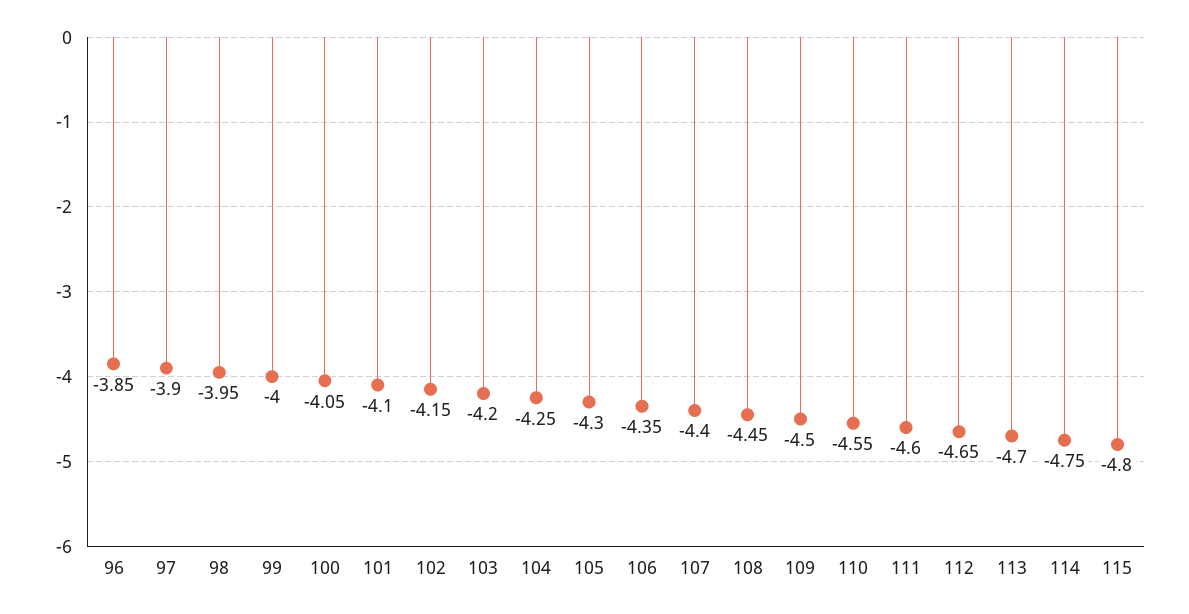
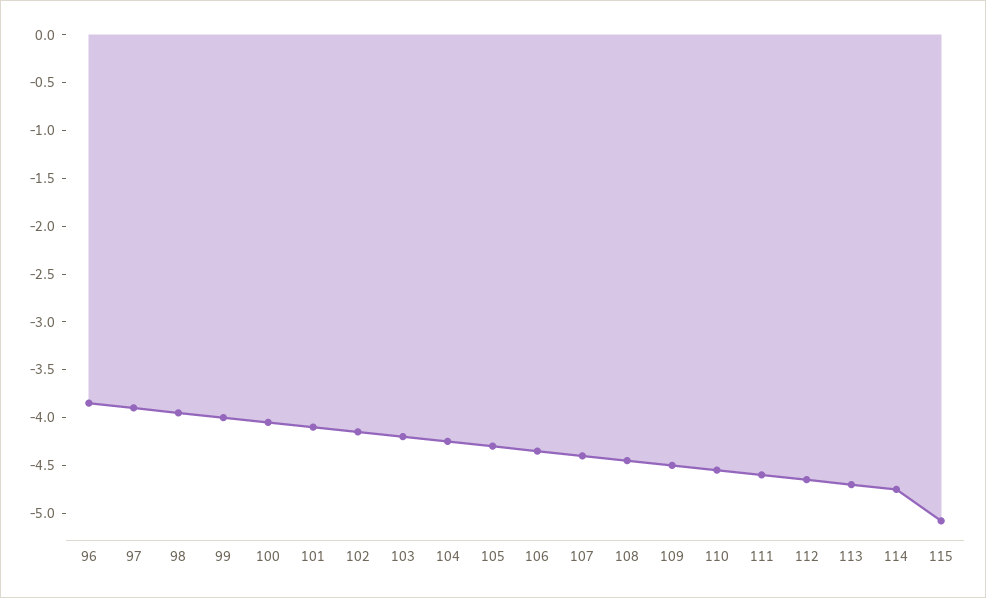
  {
    "96": -3.85,
    "97": -3.9,
    "98": -3.95,
    "99": -4,
    "100": -4.05,
    "101": -4.1,
    "102": -4.15,
    "103": -4.2,
    "104": -4.25,
    "105": -4.3,
    "106": -4.35,
    "107": -4.4,
    "108": -4.45,
    "109": -4.5,
    "110": -4.55,
    "111": -4.6,
    "112": -4.65,
    "113": -4.7,
    "114": -4.75,
-   "115": -4.8
+   "115": -5.1
  }

